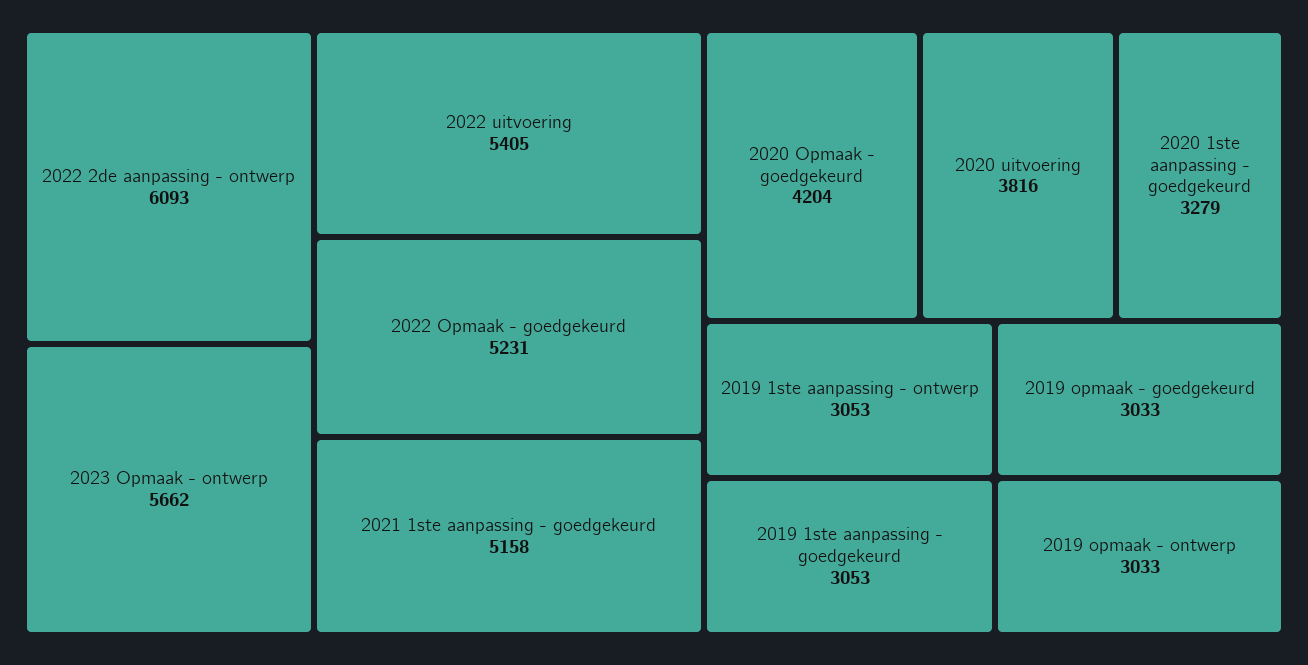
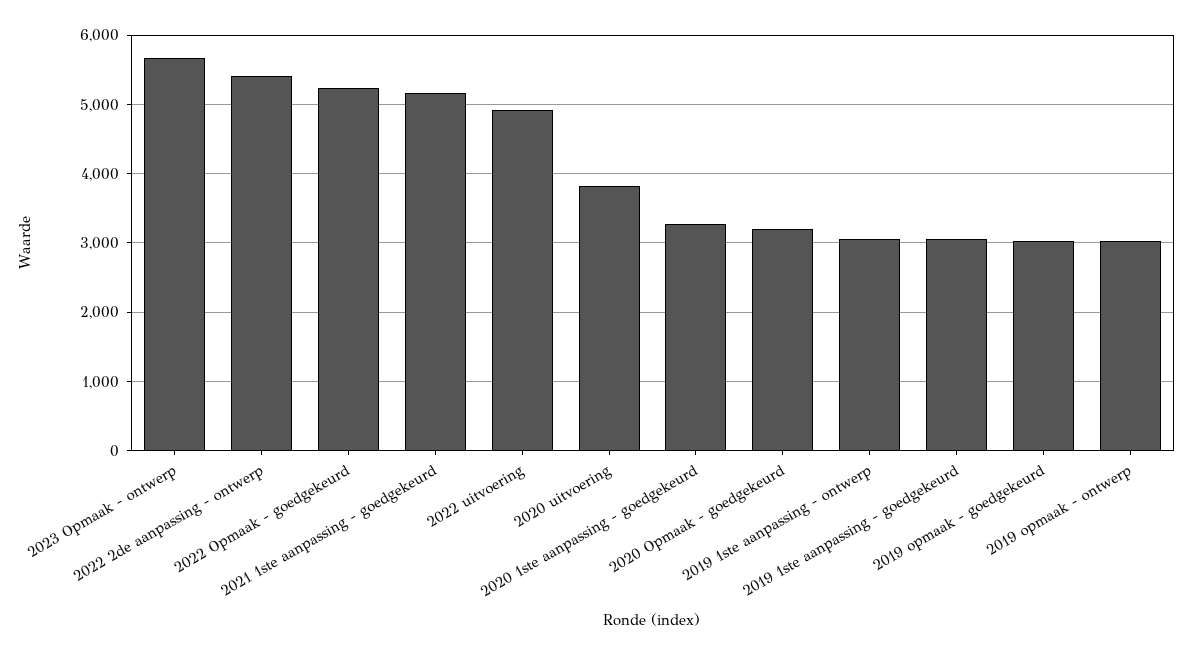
  {
-   "2022 2de aanpassing - ontwerp": 6093,
+   "2022 2de aanpassing - ontwerp": 5400,
    "2023 Opmaak - ontwerp": 5662,
-   "2022 uitvoering": 5405,
+   "2022 uitvoering": 4900,
    "2022 Opmaak - goedgekeurd": 5231,
    "2021 1ste aanpassing - goedgekeurd": 5158,
-   "2020 Opmaak - goedgekeurd": 4204,
+   "2020 Opmaak - goedgekeurd": 3200,
    "2020 uitvoering": 3816,
    "2020 1ste aanpassing - goedgekeurd": 3279,
    "2019 1ste aanpassing - ontwerp": 3053,
    "2019 1ste aanpassing - goedgekeurd": 3053,
    "2019 opmaak - goedgekeurd": 3033,
    "2019 opmaak - ontwerp": 3033
  }

